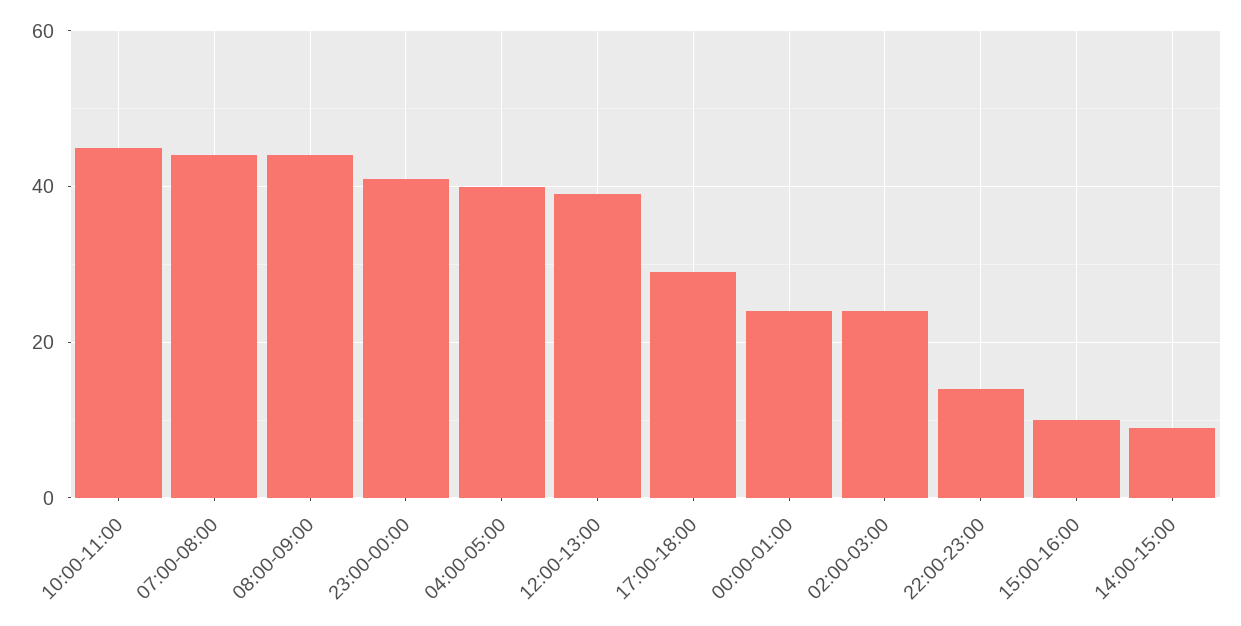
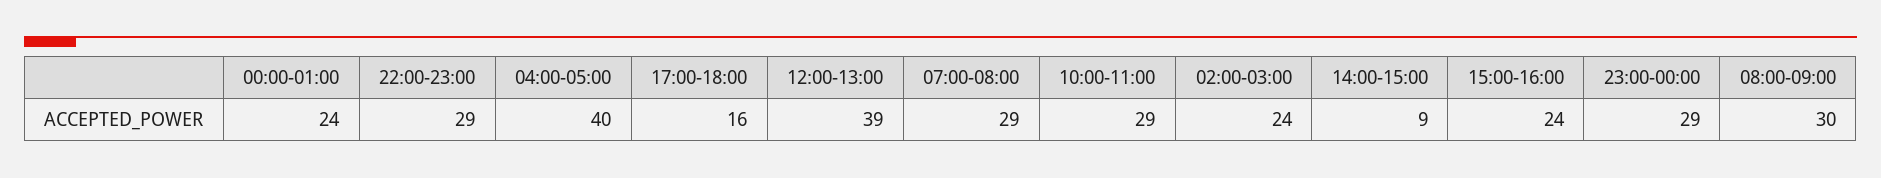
  {
-   "10:00-11:00": 45,
+   "10:00-11:00": 29,
-   "07:00-08:00": 45,
+   "07:00-08:00": 29,
-   "08:00-09:00": 45,
+   "08:00-09:00": 30,
-   "23:00-00:00": 40,
+   "23:00-00:00": 29,
    "04:00-05:00": 40,
    "12:00-13:00": 39,
-   "17:00-18:00": 30,
+   "17:00-18:00": 16,
    "00:00-01:00": 24,
    "02:00-03:00": 24,
-   "22:00-23:00": 15,
+   "22:00-23:00": 29,
-   "15:00-16:00": 10,
+   "15:00-16:00": 24,
    "14:00-15:00": 9
  }

